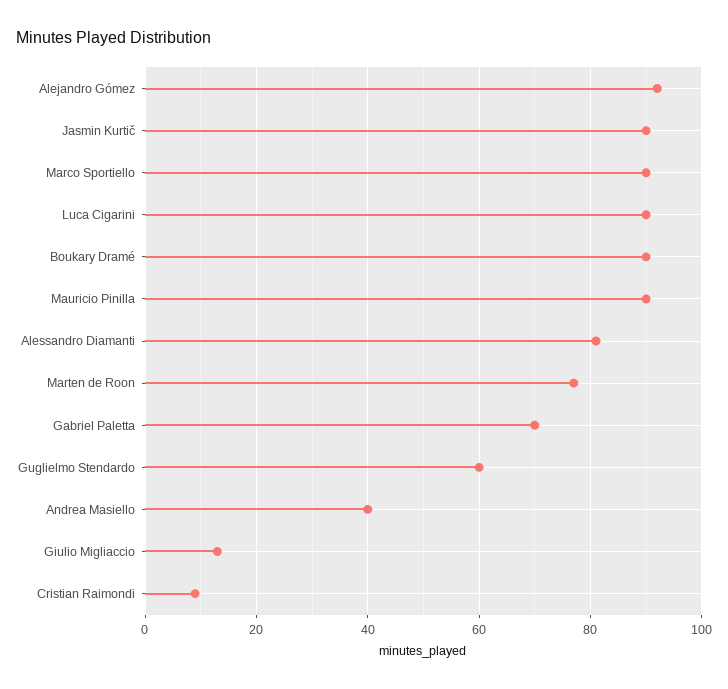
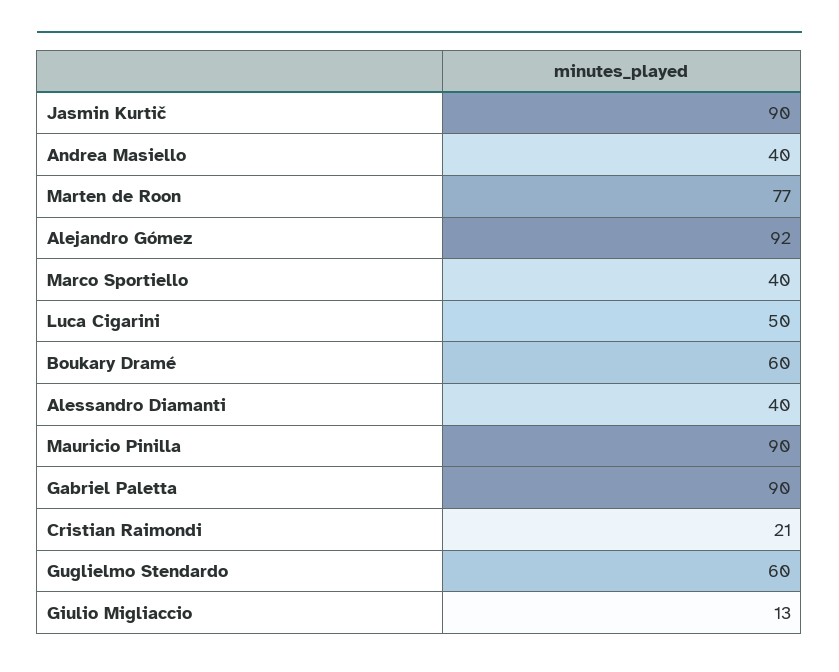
  {
    "Alejandro Gómez": 92,
    "Jasmin Kurtič": 90,
-   "Marco Sportiello": 90,
+   "Marco Sportiello": 40,
-   "Luca Cigarini": 90,
+   "Luca Cigarini": 50,
-   "Boukary Dramé": 90,
+   "Boukary Dramé": 60,
    "Mauricio Pinilla": 90,
-   "Alessandro Diamanti": 80,
+   "Alessandro Diamanti": 40,
    "Marten de Roon": 77,
-   "Gabriel Paletta": 70,
+   "Gabriel Paletta": 90,
    "Guglielmo Stendardo": 60,
    "Andrea Masiello": 40,
    "Giulio Migliaccio": 13,
-   "Cristian Raimondi": 10
+   "Cristian Raimondi": 21
  }

